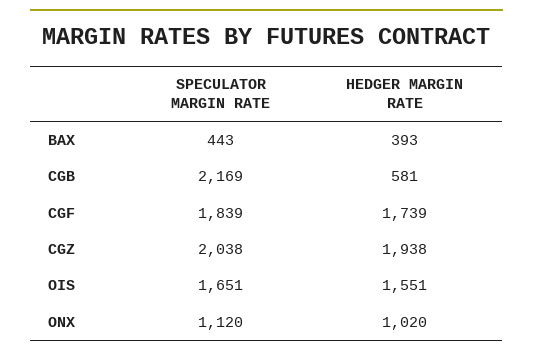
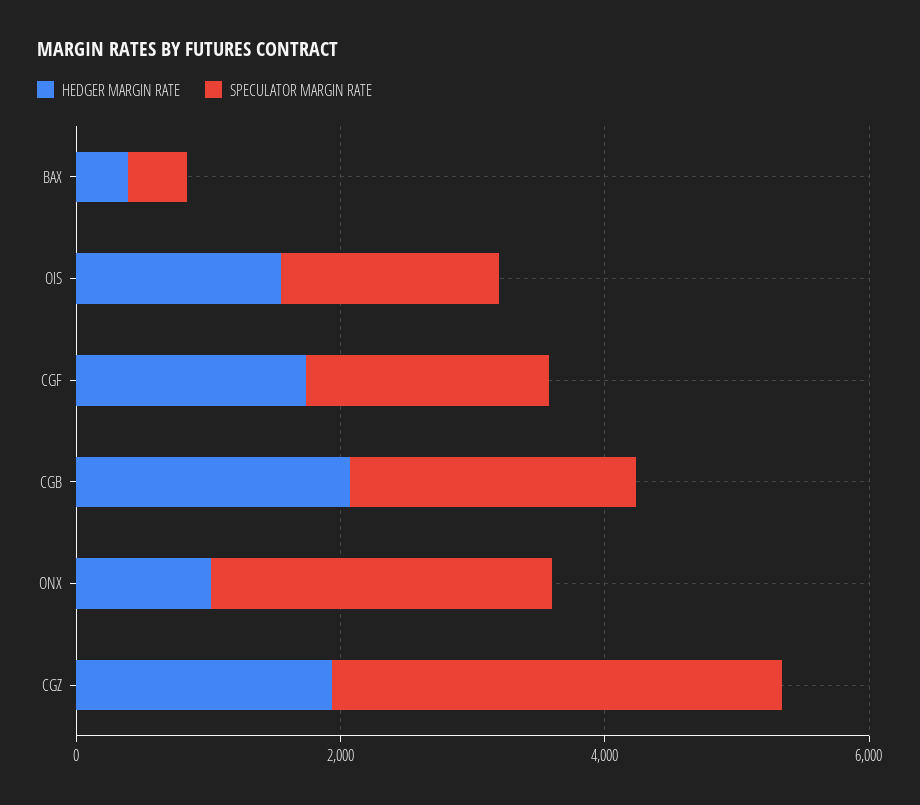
  {
    "SPECULATOR MARGIN RATE": {
      "BAX": 443,
      "CGB": 2169,
      "CGF": 1839,
-     "CGZ": 2038,
+     "CGZ": 3500,
      "OIS": 1651,
-     "ONX": 1120
+     "ONX": 2500
    },
    "HEDGER MARGIN RATE": {
      "BAX": 393,
-     "CGB": 581,
+     "CGB": 2000,
      "CGF": 1739,
      "CGZ": 1938,
      "OIS": 1551,
      "ONX": 1020
    }
  }

